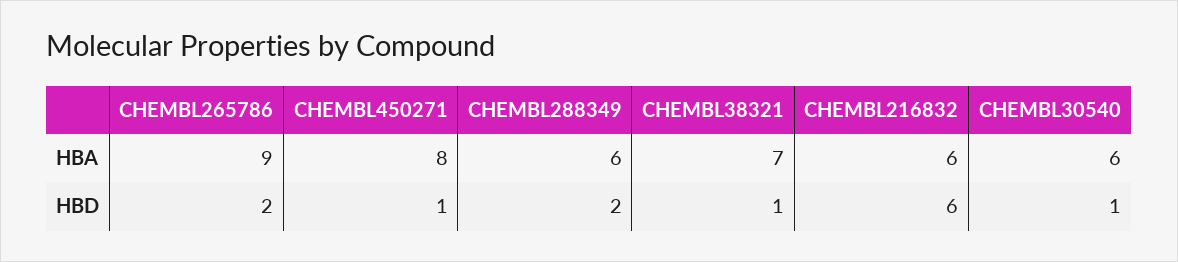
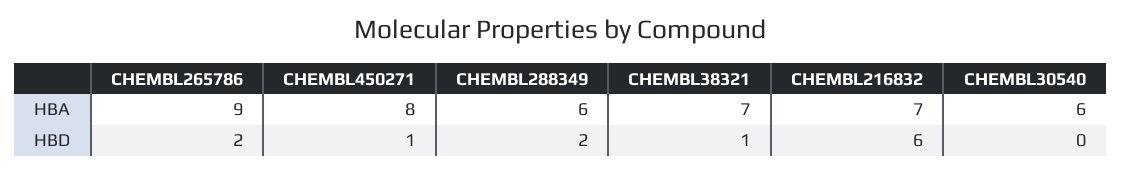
  {
    "CHEMBL265786": {
      "HBA": 9,
      "HBD": 2
    },
    "CHEMBL450271": {
      "HBA": 8,
      "HBD": 1
    },
    "CHEMBL288349": {
      "HBA": 6,
      "HBD": 2
    },
    "CHEMBL38321": {
      "HBA": 7,
      "HBD": 1
    },
    "CHEMBL216832": {
-     "HBA": 6,
+     "HBA": 7,
      "HBD": 6
    },
    "CHEMBL30540": {
      "HBA": 6,
-     "HBD": 1
+     "HBD": 0
    }
  }

